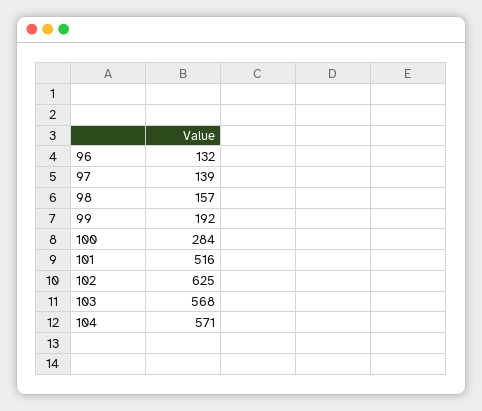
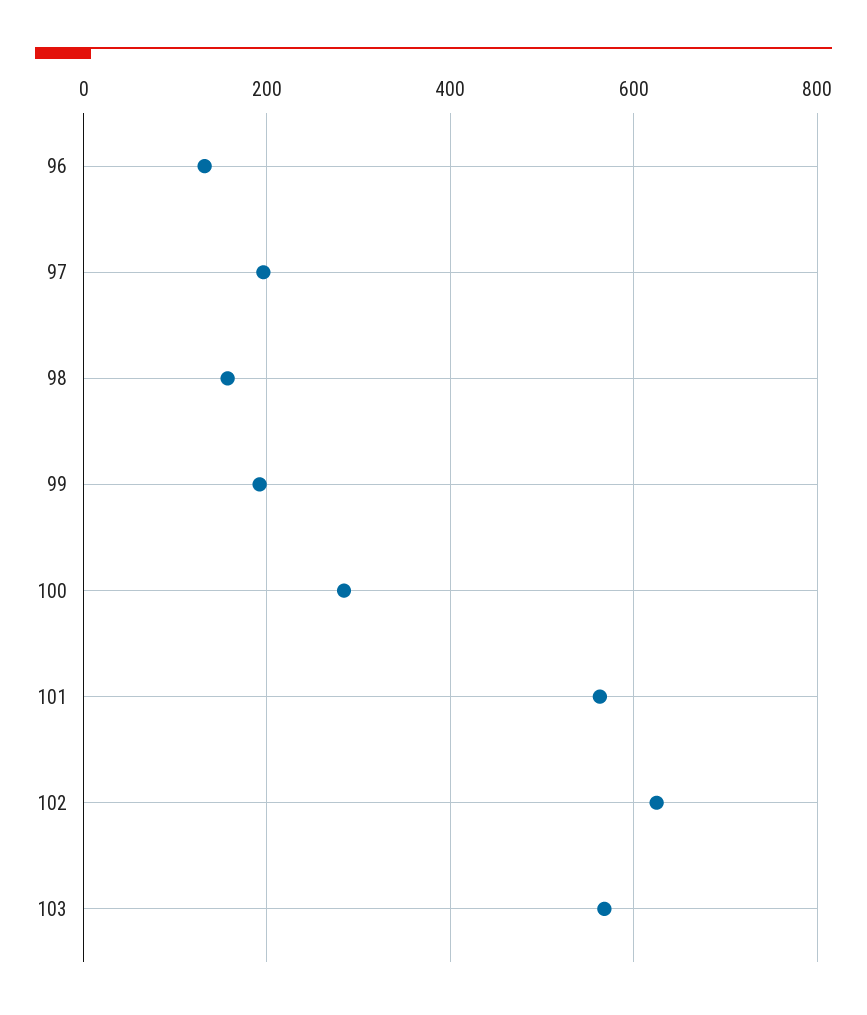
  {
    "96": 132,
-   "97": 139,
+   "97": 200,
    "98": 157,
    "99": 192,
    "100": 284,
-   "101": 516,
+   "101": 560,
    "102": 625,
-   "103": 568,
+   "103": 568
-   "104": 571
  }

